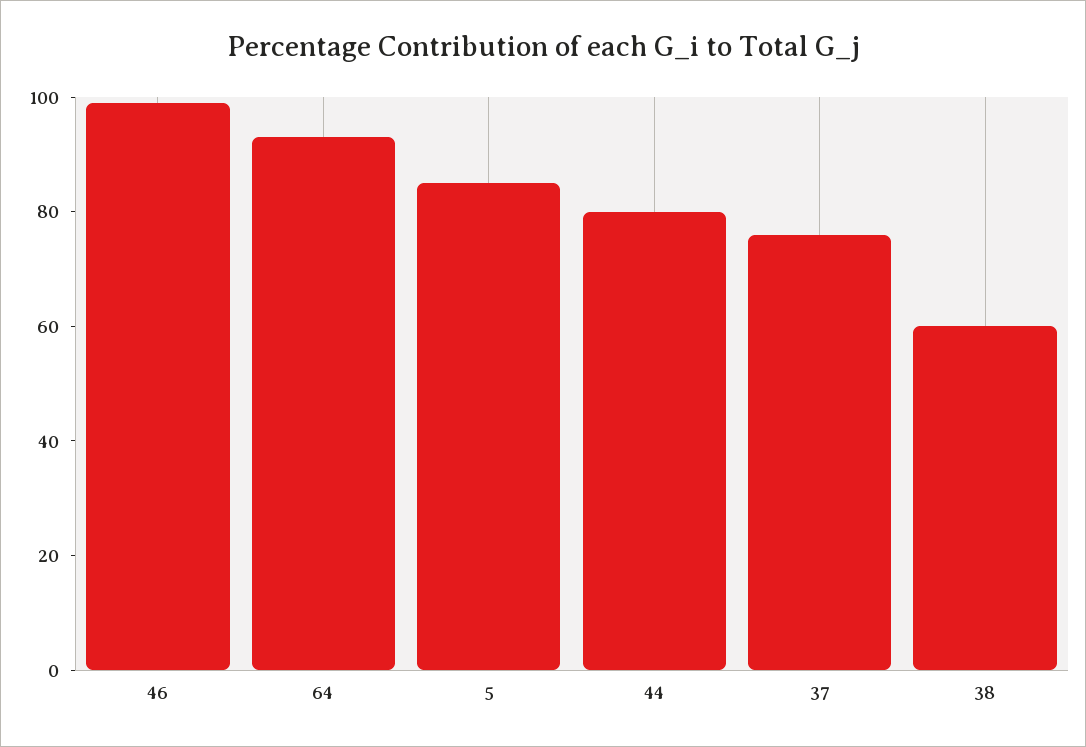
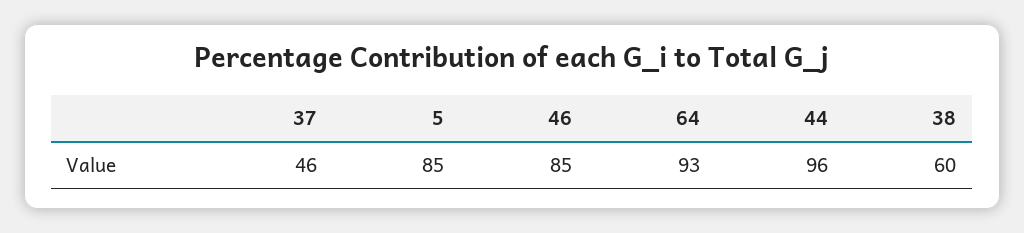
  {
-   "46": 100,
+   "46": 85,
    "64": 93,
    "5": 85,
-   "44": 80,
+   "44": 96,
-   "37": 75,
+   "37": 46,
    "38": 60
  }

